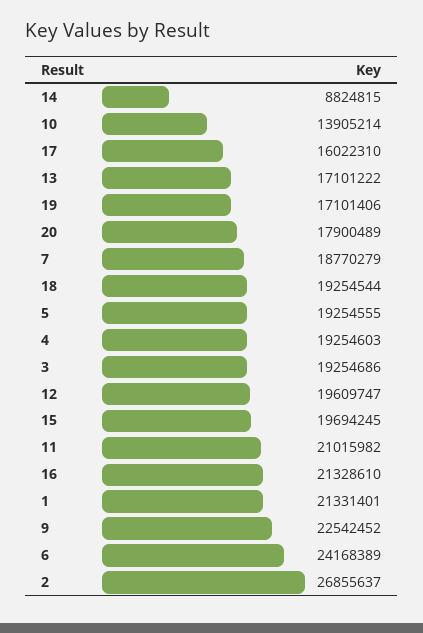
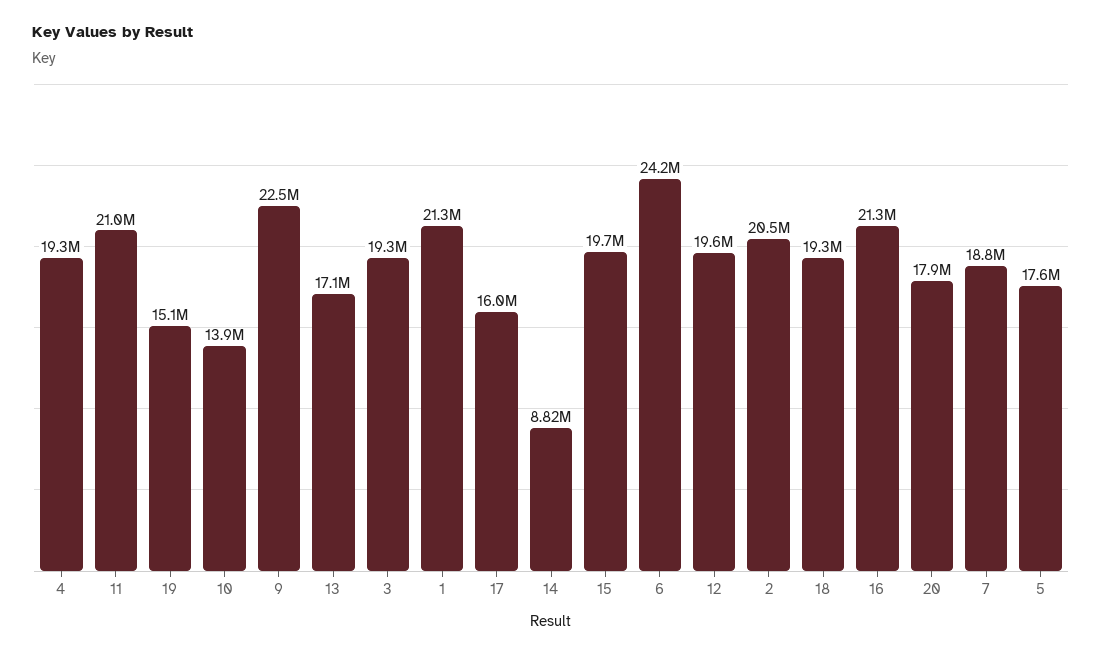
  {
    "14": 8824815,
    "10": 13905214,
    "17": 16022310,
    "13": 17101222,
-   "19": 17101406,
+   "19": 15100000,
    "20": 17900489,
    "7": 18770279,
    "18": 19254544,
-   "5": 19254555,
+   "5": 17600000,
    "4": 19254603,
    "3": 19254686,
    "12": 19609747,
    "15": 19694245,
    "11": 21015982,
    "16": 21328610,
    "1": 21331401,
    "9": 22542452,
    "6": 24168389,
-   "2": 26855637
+   "2": 20500000
  }

